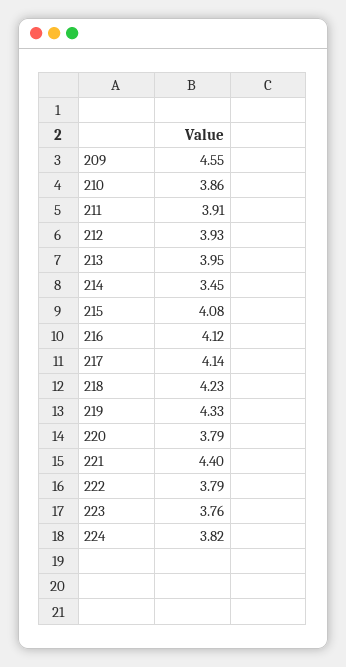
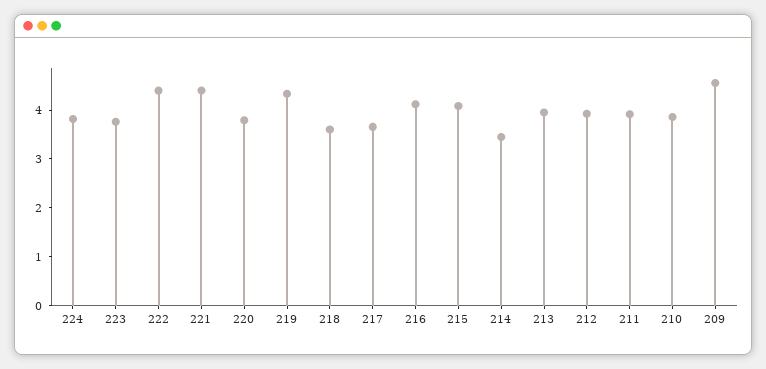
  {
    "209": 4.55,
    "210": 3.86,
    "211": 3.91,
    "212": 3.93,
    "213": 3.95,
    "214": 3.45,
    "215": 4.08,
    "216": 4.12,
-   "217": 4.14,
+   "217": 3.6,
-   "218": 4.23,
+   "218": 3.6,
    "219": 4.33,
    "220": 3.79,
    "221": 4.4,
-   "222": 3.79,
+   "222": 4.4,
    "223": 3.76,
    "224": 3.82
  }

